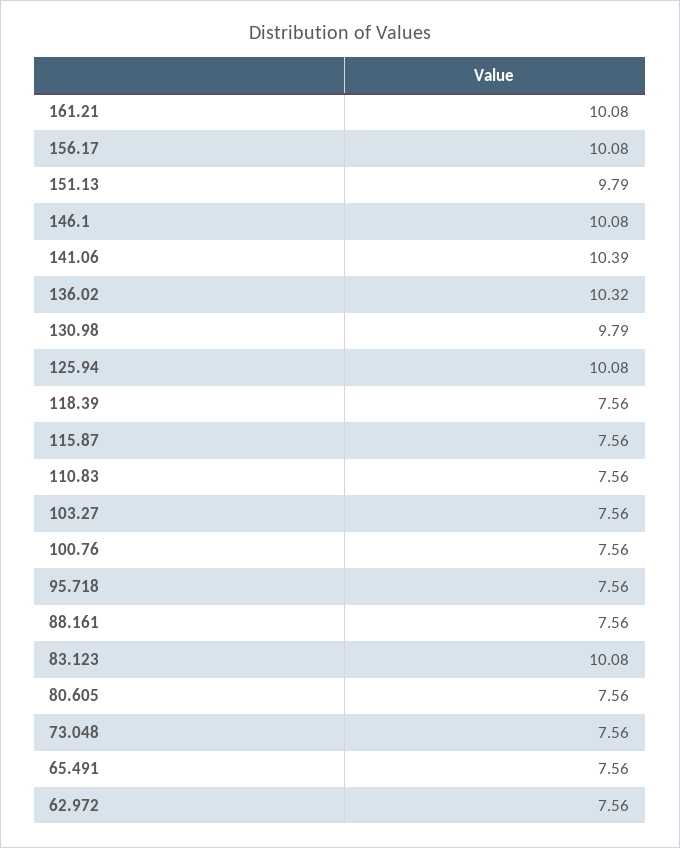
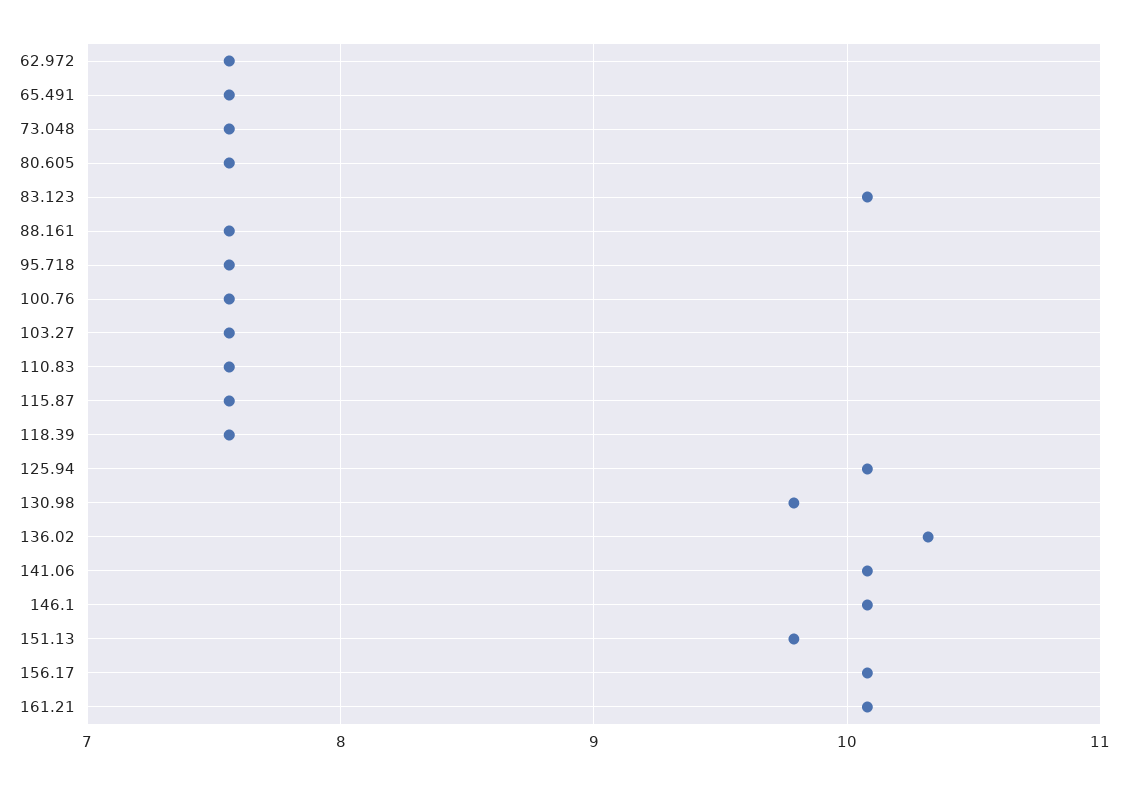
  {
    "161.21": 10.08,
    "156.17": 10.08,
    "151.13": 9.79,
    "146.1": 10.08,
-   "141.06": 10.39,
+   "141.06": 10.1,
    "136.02": 10.32,
    "130.98": 9.79,
    "125.94": 10.08,
    "118.39": 7.56,
    "115.87": 7.56,
    "110.83": 7.56,
    "103.27": 7.56,
    "100.76": 7.56,
    "95.718": 7.56,
    "88.161": 7.56,
    "83.123": 10.08,
    "80.605": 7.56,
    "73.048": 7.56,
    "65.491": 7.56,
    "62.972": 7.56
  }

